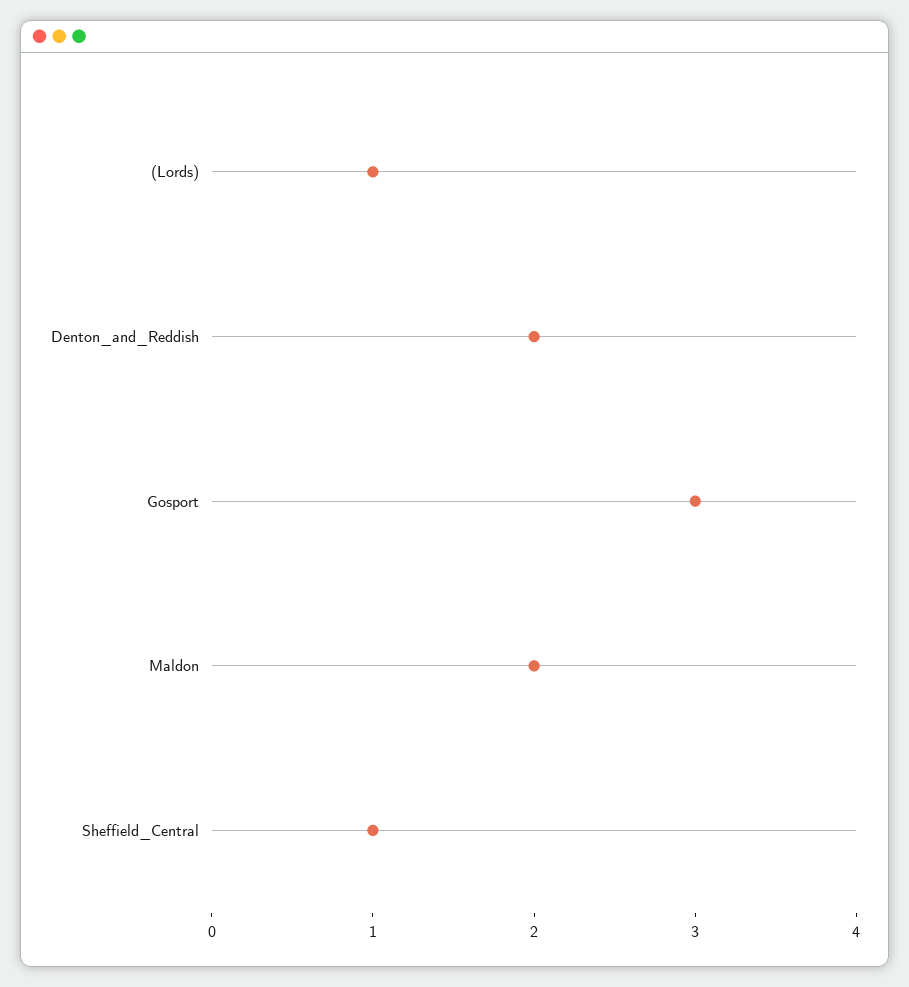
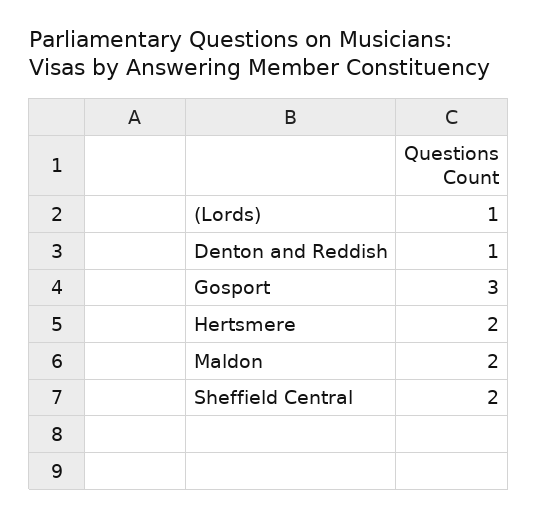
  {
    "(Lords)": 1,
-   "Denton_and_Reddish": 2,
+   "Denton_and_Reddish": 1,
    "Gosport": 3,
    "Maldon": 2,
-   "Sheffield_Central": 1
+   "Sheffield_Central": 2,
+   "Hertsmere": 2
  }

